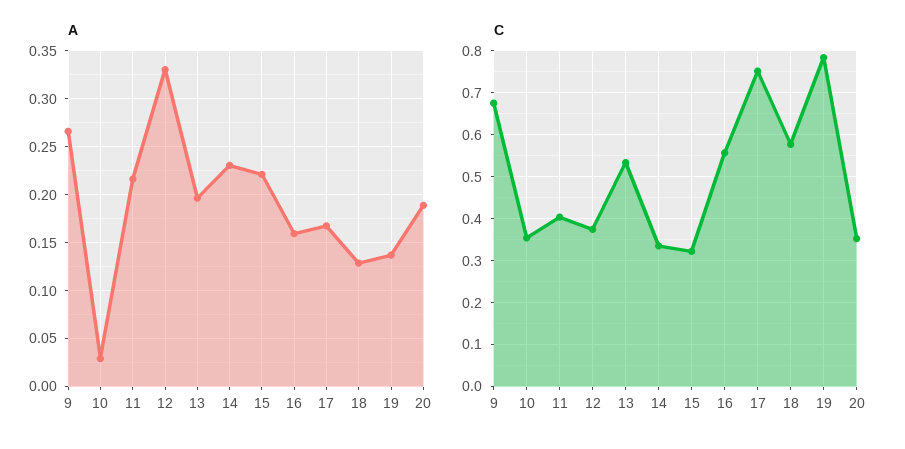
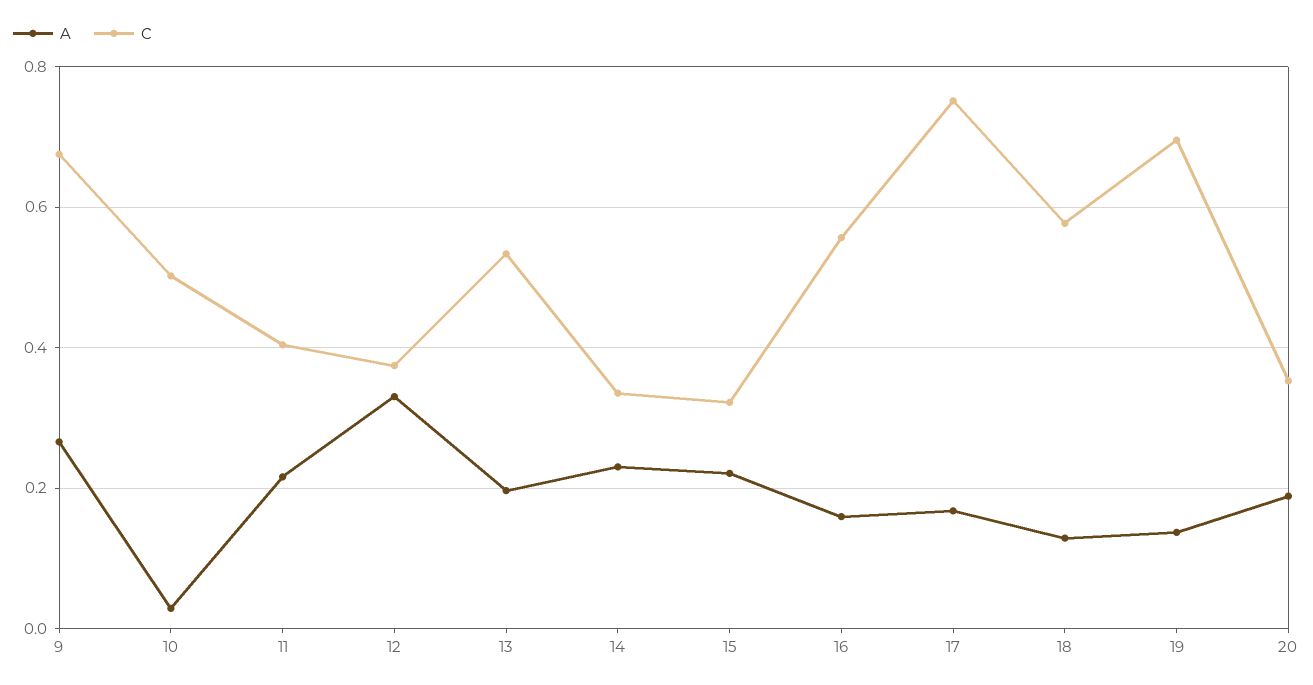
  {
    "A": {
      "9": 0.27,
      "10": 0.03,
      "11": 0.22,
      "12": 0.33,
      "13": 0.2,
      "14": 0.23,
      "15": 0.22,
      "16": 0.16,
      "17": 0.17,
      "18": 0.13,
      "19": 0.14,
      "20": 0.19
    },
    "C": {
      "9": 0.68,
-     "10": 0.36,
+     "10": 0.5,
      "11": 0.4,
      "12": 0.38,
      "13": 0.54,
      "14": 0.34,
      "15": 0.32,
      "16": 0.56,
      "17": 0.76,
      "18": 0.58,
-     "19": 0.78,
+     "19": 0.7,
      "20": 0.36
    }
  }

